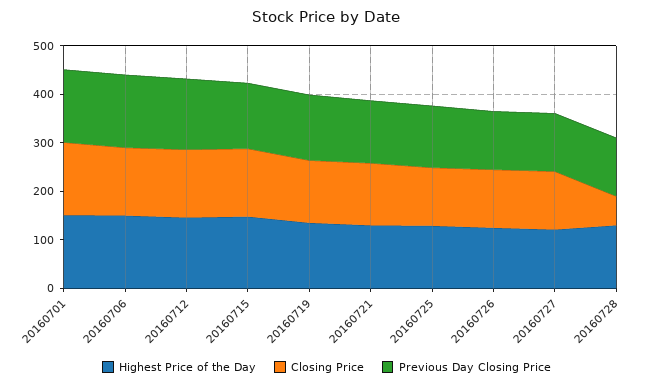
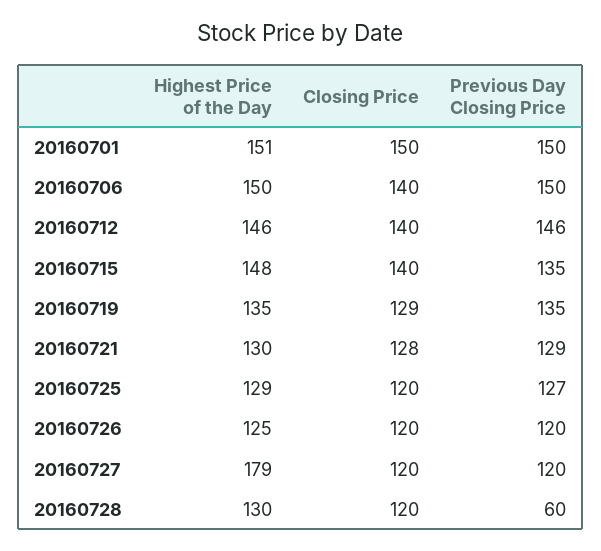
  {
    "Highest Price of the Day": {
      "20160701": 151,
      "20160706": 150,
      "20160712": 146,
      "20160715": 148,
      "20160719": 135,
      "20160721": 130,
      "20160725": 129,
      "20160726": 125,
-     "20160727": 120,
+     "20160727": 179,
      "20160728": 130
    },
    "Closing Price": {
      "20160701": 150,
      "20160706": 140,
      "20160712": 140,
      "20160715": 140,
      "20160719": 129,
      "20160721": 128,
      "20160725": 120,
      "20160726": 120,
      "20160727": 120,
-     "20160728": 60
+     "20160728": 120
    },
    "Previous Day Closing Price": {
      "20160701": 150,
      "20160706": 150,
      "20160712": 146,
      "20160715": 135,
      "20160719": 135,
      "20160721": 129,
      "20160725": 127,
      "20160726": 120,
      "20160727": 120,
-     "20160728": 120
+     "20160728": 60
    }
  }

